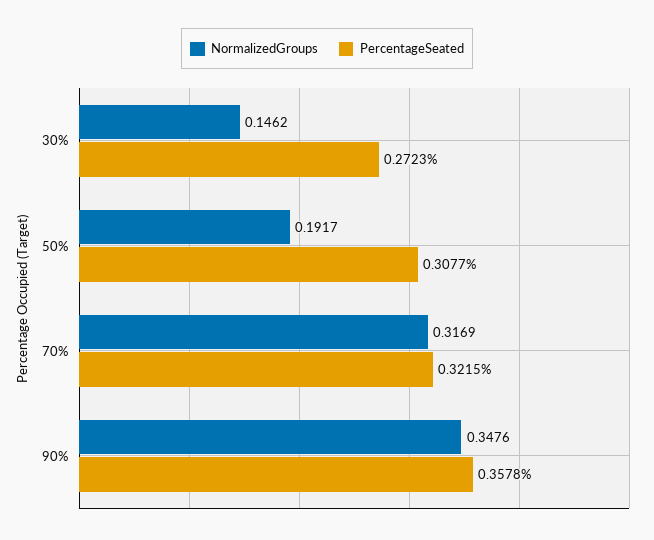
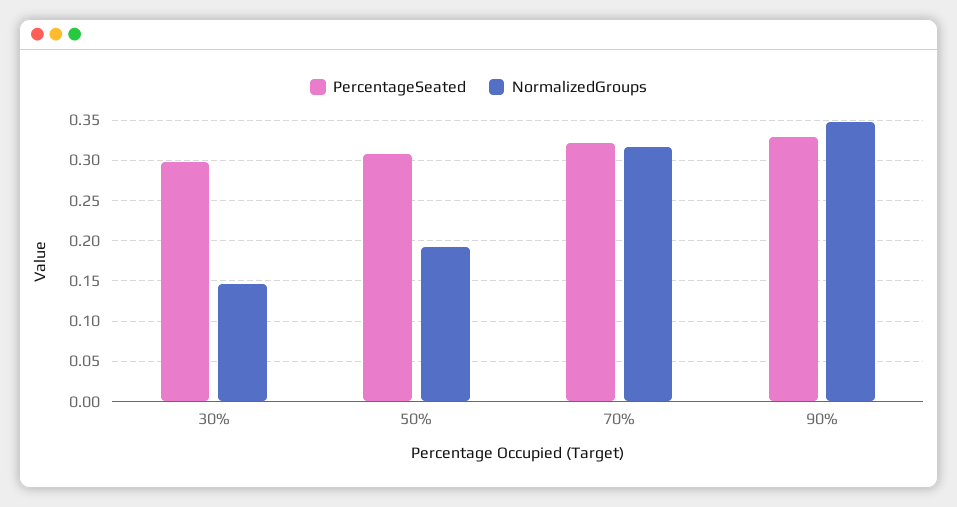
  {
    "NormalizedGroups": {
      "30%": 0.1462,
      "50%": 0.1917,
      "70%": 0.3169,
      "90%": 0.3476
    },
    "PercentageSeated": {
-     "30%": 0.2723,
+     "30%": 0.3,
      "50%": 0.3077,
      "70%": 0.3215,
-     "90%": 0.3578
+     "90%": 0.33
    }
  }

